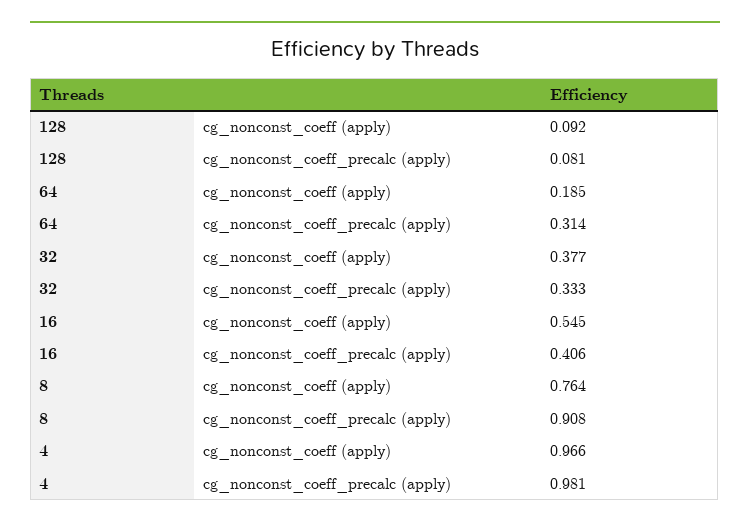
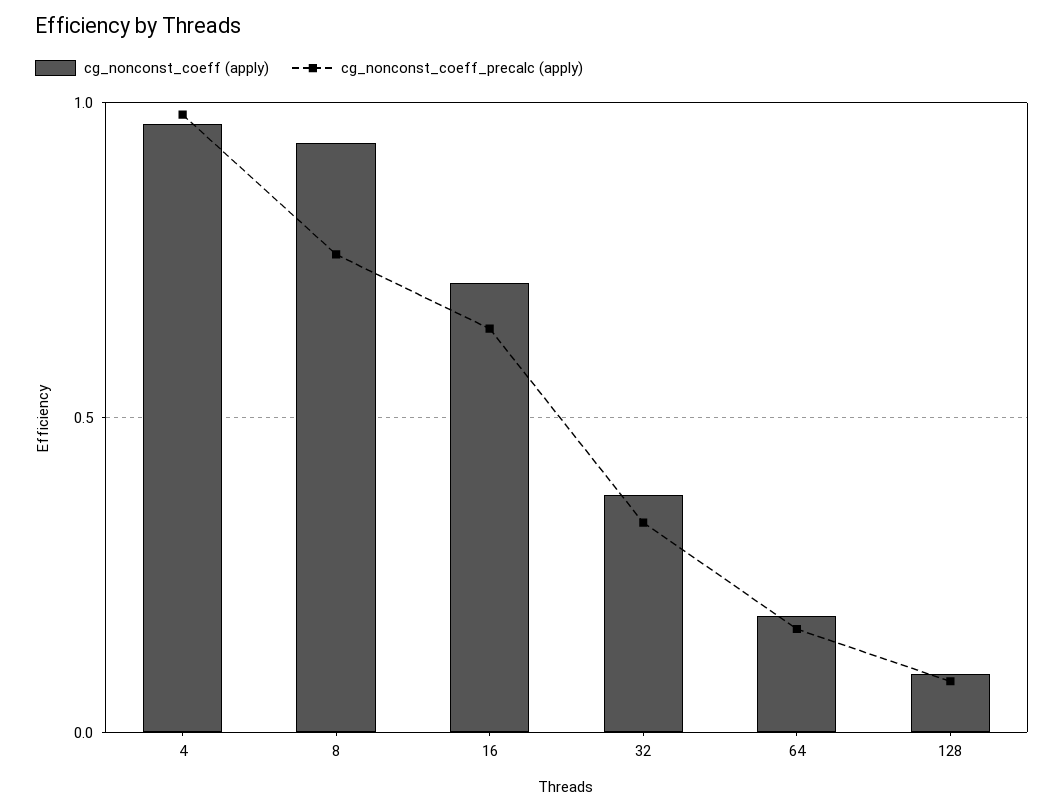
  {
    "cg_nonconst_coeff (apply)": {
      "128": 0.092,
      "64": 0.185,
      "32": 0.377,
-     "16": 0.545,
+     "16": 0.7,
-     "8": 0.764,
+     "8": 0.95,
      "4": 0.966
    },
    "cg_nonconst_coeff_precalc (apply)": {
      "128": 0.081,
-     "64": 0.314,
+     "64": 0.15,
      "32": 0.333,
-     "16": 0.406,
+     "16": 0.65,
-     "8": 0.908,
+     "8": 0.75,
      "4": 0.981
    }
  }

